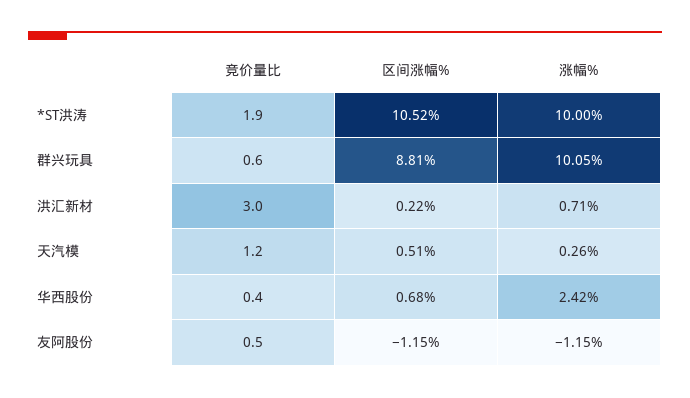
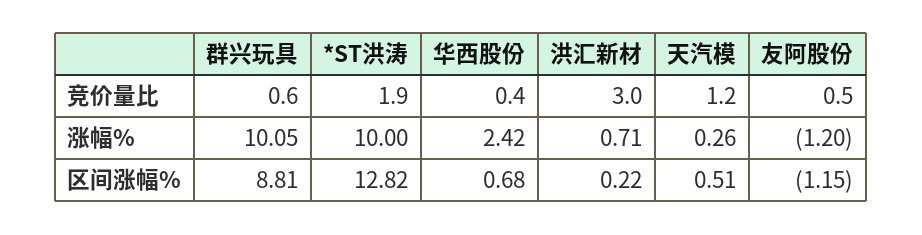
  {
    "竞价量比": {
      "*ST洪涛": 1.9,
      "群兴玩具": 0.6,
      "洪汇新材": 3,
      "天汽模": 1.2,
      "华西股份": 0.4,
      "友阿股份": 0.5
    },
    "区间涨幅%": {
-     "*ST洪涛": 10.52,
+     "*ST洪涛": 12.82,
      "群兴玩具": 8.81,
      "洪汇新材": 0.22,
      "天汽模": 0.51,
      "华西股份": 0.68,
      "友阿股份": -1.15
    },
    "涨幅%": {
      "*ST洪涛": 10,
      "群兴玩具": 10.05,
      "洪汇新材": 0.71,
      "天汽模": 0.26,
      "华西股份": 2.42,
-     "友阿股份": -1.15
+     "友阿股份": -1.2
    }
  }

